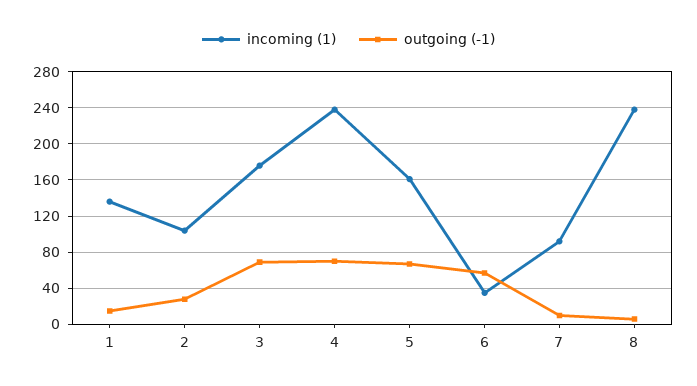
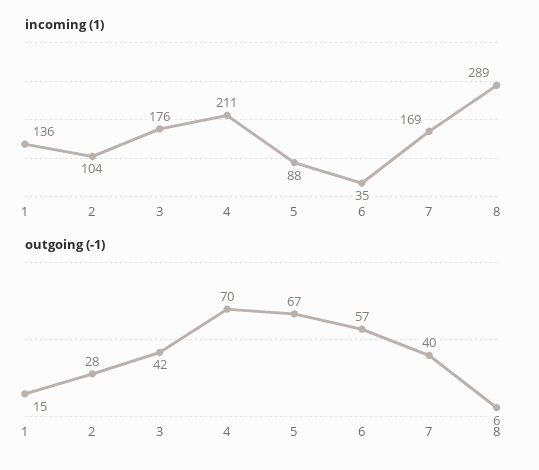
  {
    "incoming (1)": {
      "1": 136,
      "2": 104,
      "3": 176,
-     "4": 240,
+     "4": 211,
-     "5": 160,
+     "5": 88,
      "6": 35,
-     "7": 90,
+     "7": 169,
-     "8": 240
+     "8": 289
    },
    "outgoing (-1)": {
      "1": 15,
      "2": 28,
-     "3": 70,
+     "3": 42,
      "4": 70,
      "5": 67,
      "6": 57,
-     "7": 10,
+     "7": 40,
      "8": 6
    }
  }

